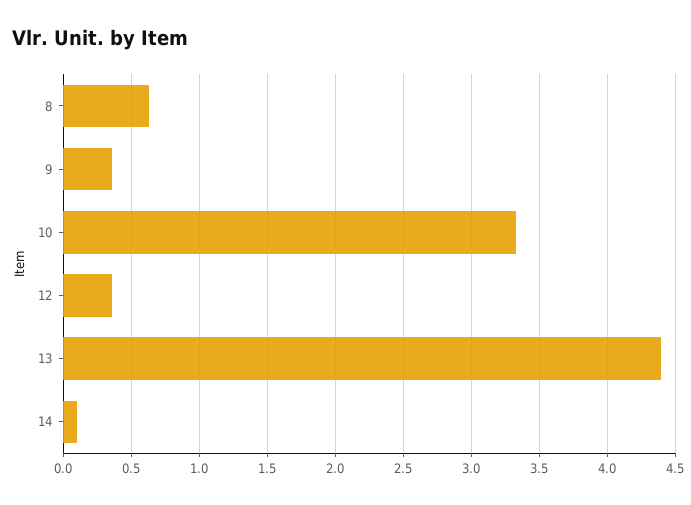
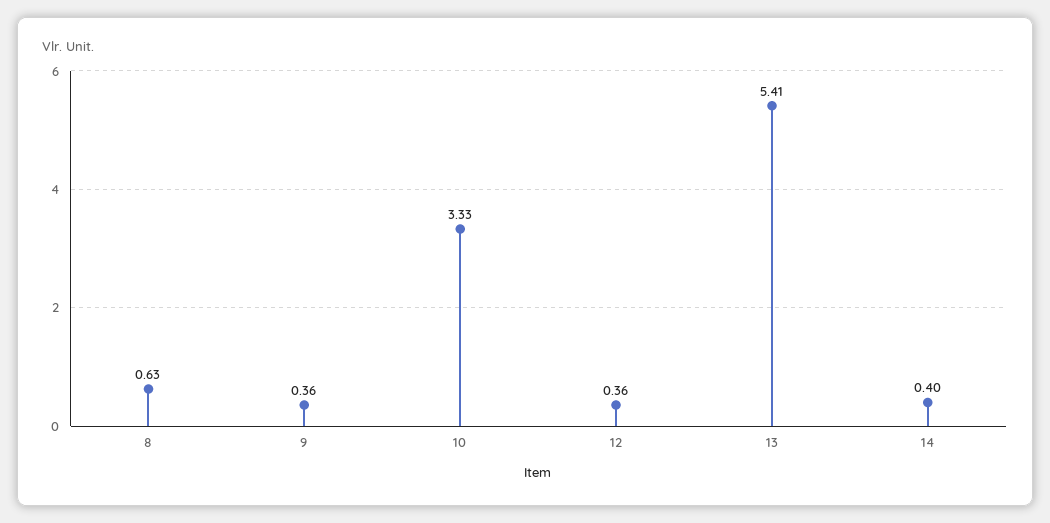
  {
    "8": 0.63,
    "9": 0.36,
    "10": 3.33,
    "12": 0.36,
-   "13": 4.4,
+   "13": 5.41,
-   "14": 0.1
+   "14": 0.4
  }

